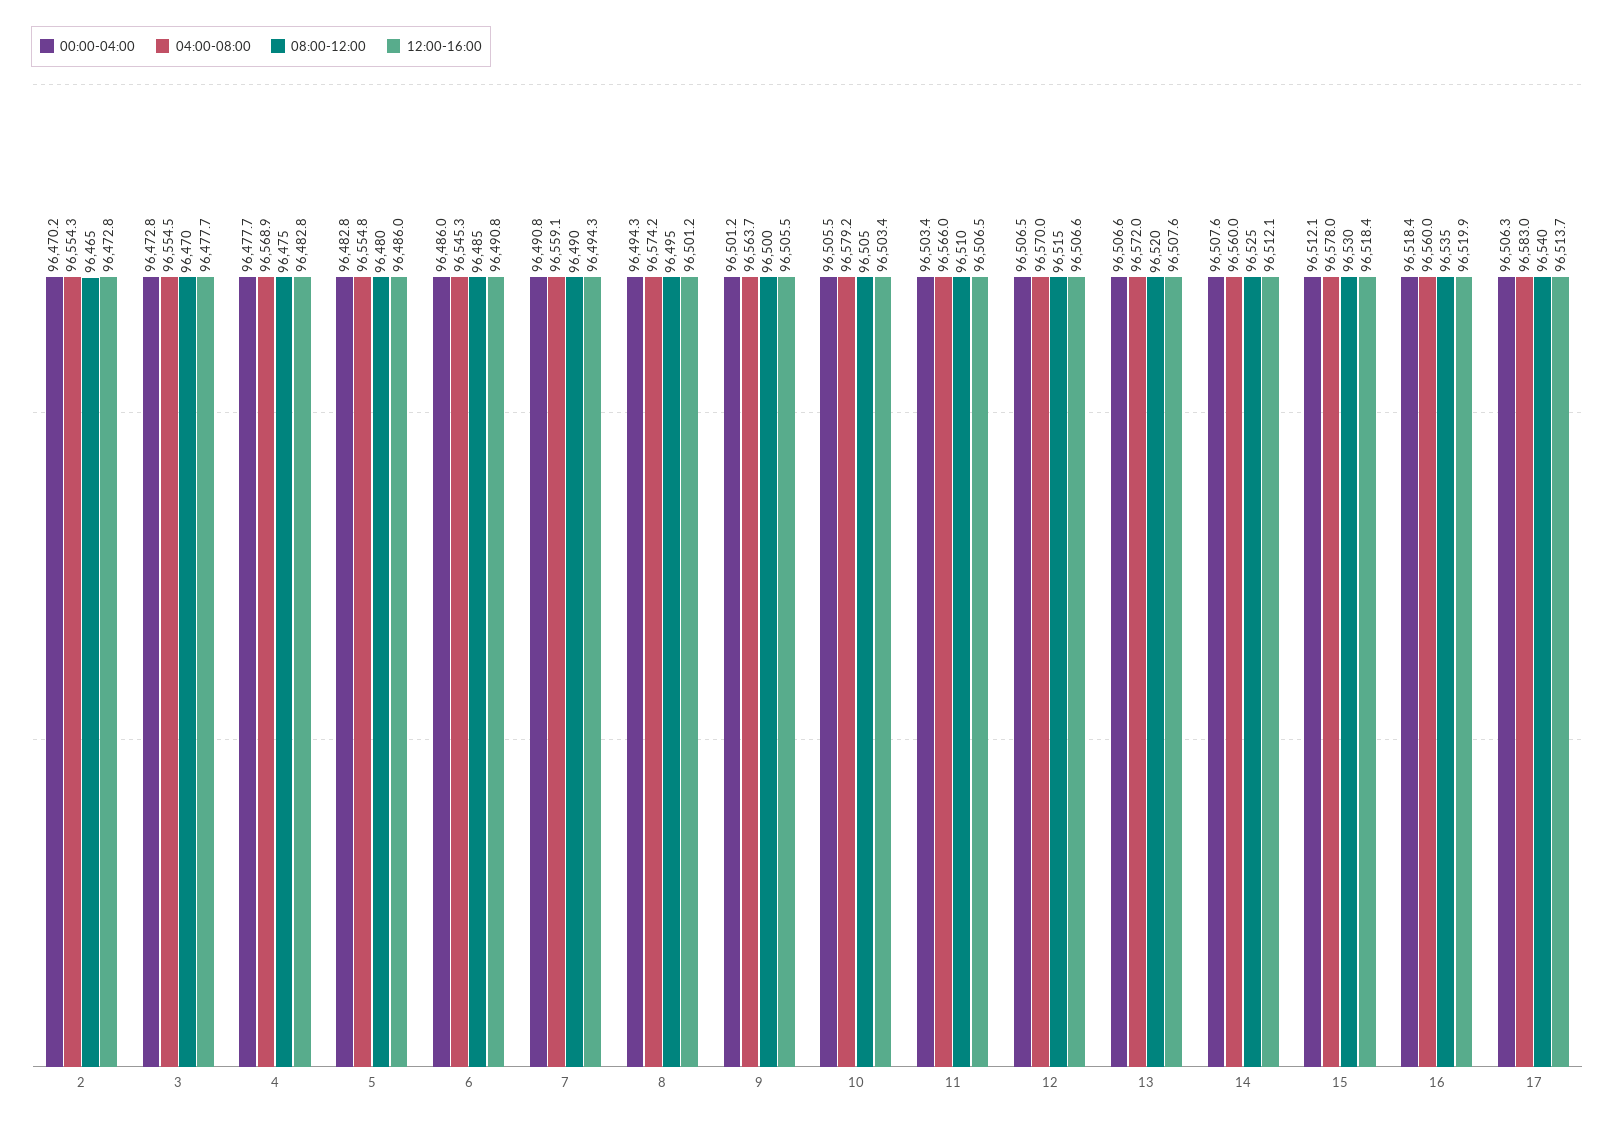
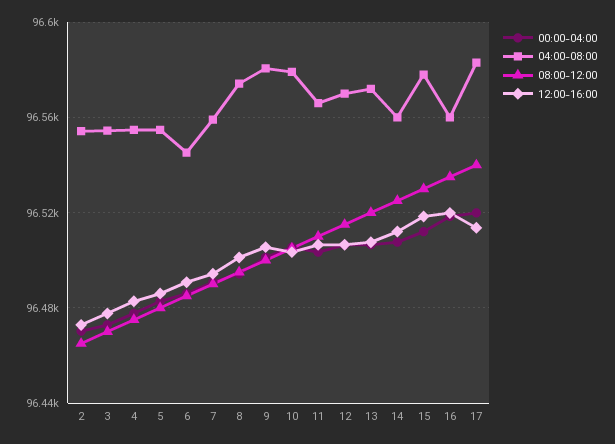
  {
    "00:00-04:00": {
      "2": 96470.2,
      "3": 96472.8,
      "4": 96477.7,
      "5": 96482.8,
      "6": 96486,
      "7": 96490.8,
      "8": 96494.3,
      "9": 96501.2,
      "10": 96505.5,
      "11": 96503.4,
      "12": 96506.5,
      "13": 96506.6,
      "14": 96507.6,
      "15": 96512.1,
      "16": 96518.4,
-     "17": 96506.3
+     "17": 96520
    },
    "04:00-08:00": {
      "2": 96554.3,
      "3": 96554.5,
-     "4": 96568.9,
+     "4": 96555,
      "5": 96554.8,
      "6": 96545.3,
      "7": 96559.1,
      "8": 96574.2,
-     "9": 96563.7,
+     "9": 96580,
      "10": 96579.2,
      "11": 96566,
      "12": 96570,
      "13": 96572,
      "14": 96560,
      "15": 96578,
      "16": 96560,
      "17": 96583
    },
    "08:00-12:00": {
      "2": 96465,
      "3": 96470,
      "4": 96475,
      "5": 96480,
      "6": 96485,
      "7": 96490,
      "8": 96495,
      "9": 96500,
      "10": 96505,
      "11": 96510,
      "12": 96515,
      "13": 96520,
      "14": 96525,
      "15": 96530,
      "16": 96535,
      "17": 96540
    },
    "12:00-16:00": {
      "2": 96472.8,
      "3": 96477.7,
      "4": 96482.8,
      "5": 96486,
      "6": 96490.8,
      "7": 96494.3,
      "8": 96501.2,
      "9": 96505.5,
      "10": 96503.4,
      "11": 96506.5,
      "12": 96506.6,
      "13": 96507.6,
      "14": 96512.1,
      "15": 96518.4,
      "16": 96519.9,
      "17": 96513.7
    }
  }

